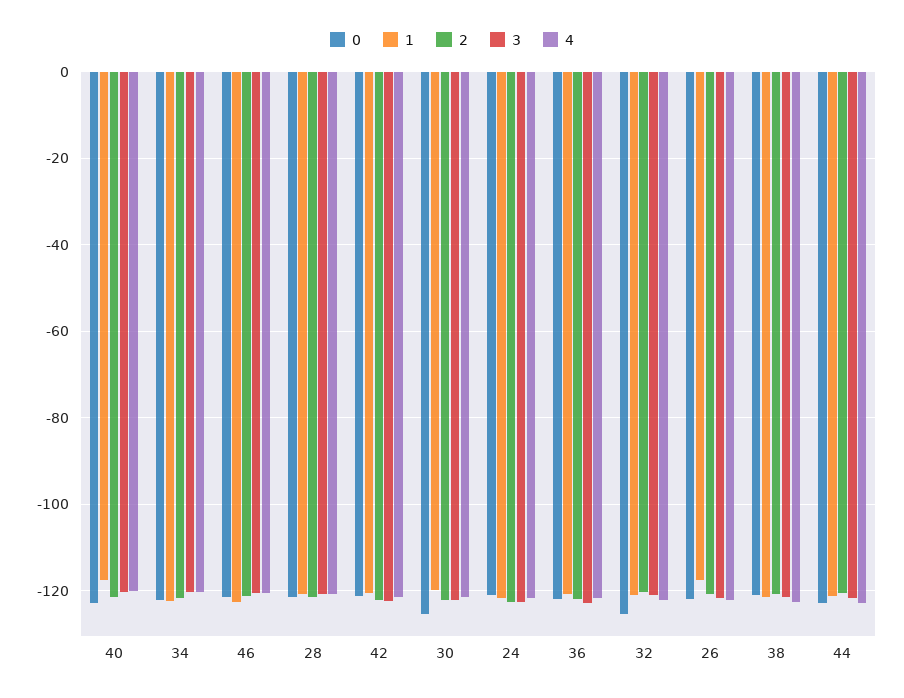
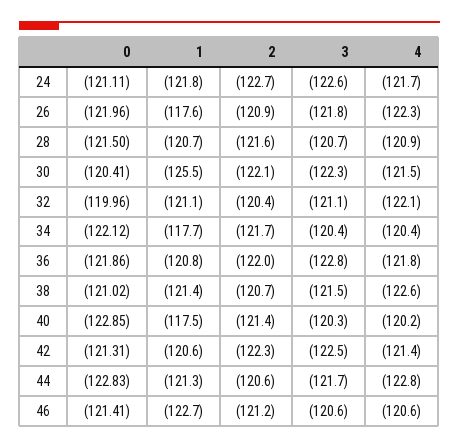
  {
    "0": {
      "40": -122.85,
      "34": -122.12,
      "46": -121.41,
      "28": -121.5,
      "42": -121.31,
-     "30": -126,
+     "30": -120.41,
      "24": -121.11,
      "36": -121.86,
-     "32": -126,
+     "32": -119.96,
      "26": -121.96,
      "38": -121.02,
      "44": -122.83
    },
    "1": {
      "40": -117.5,
-     "34": -122,
+     "34": -117.7,
      "46": -122.7,
      "28": -120.7,
      "42": -120.6,
-     "30": -120,
+     "30": -125.5,
      "24": -121.8,
      "36": -120.8,
      "32": -121.1,
      "26": -117.6,
      "38": -121.4,
      "44": -121.3
    },
    "2": {
      "40": -121.4,
      "34": -121.7,
      "46": -121.2,
      "28": -121.6,
      "42": -122.3,
      "30": -122.1,
      "24": -122.7,
      "36": -122,
      "32": -120.4,
      "26": -120.9,
      "38": -120.7,
      "44": -120.6
    },
    "3": {
      "40": -120.3,
      "34": -120.4,
      "46": -120.6,
      "28": -120.7,
      "42": -122.5,
      "30": -122.3,
      "24": -122.6,
      "36": -122.8,
      "32": -121.1,
      "26": -121.8,
      "38": -121.5,
      "44": -121.7
    },
    "4": {
      "40": -120.2,
      "34": -120.4,
      "46": -120.6,
      "28": -120.9,
      "42": -121.4,
      "30": -121.5,
      "24": -121.7,
      "36": -121.8,
      "32": -122.1,
      "26": -122.3,
      "38": -122.6,
      "44": -122.8
    }
  }

